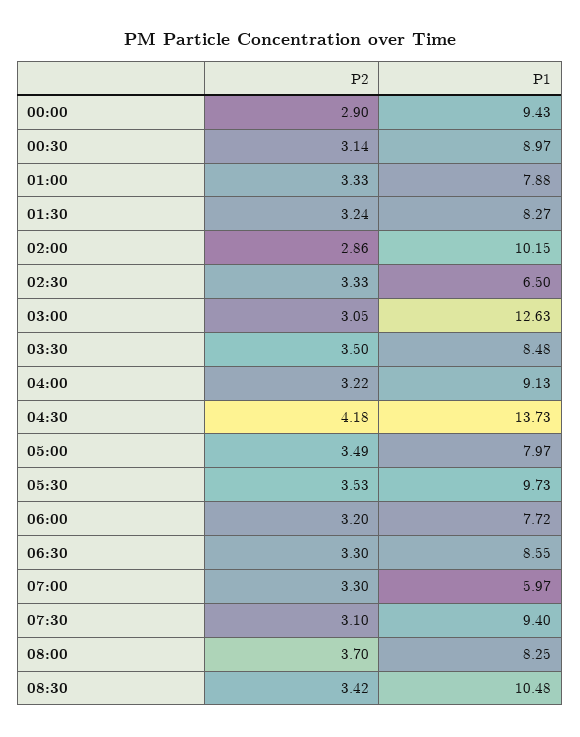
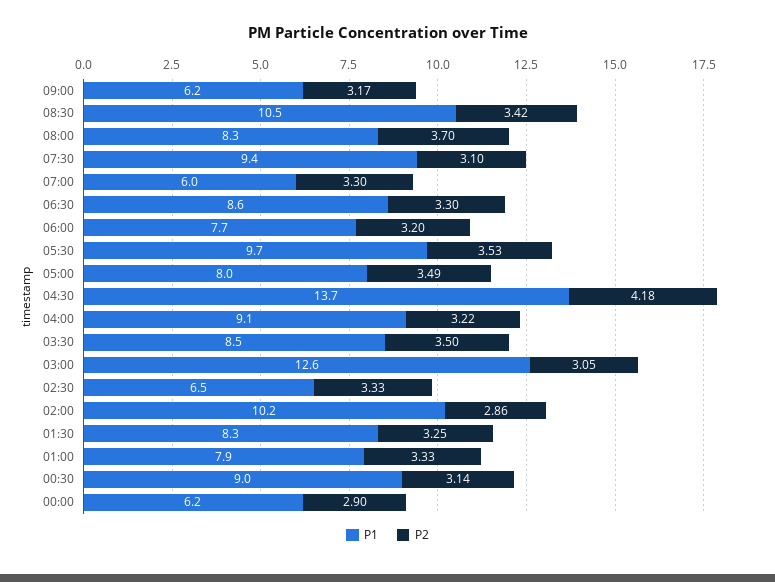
  {
    "P2": {
      "00:00": 2.9,
      "00:30": 3.14,
      "01:00": 3.33,
-     "01:30": 3.24,
+     "01:30": 3.25,
      "02:00": 2.86,
      "02:30": 3.33,
      "03:00": 3.05,
      "03:30": 3.5,
      "04:00": 3.22,
      "04:30": 4.18,
      "05:00": 3.49,
      "05:30": 3.53,
      "06:00": 3.2,
      "06:30": 3.3,
      "07:00": 3.3,
      "07:30": 3.1,
      "08:00": 3.7,
-     "08:30": 3.42
+     "08:30": 3.42,
+     "09:00": 3.17
    },
    "P1": {
-     "00:00": 9.43,
+     "00:00": 6.2,
      "00:30": 8.97,
      "01:00": 7.88,
      "01:30": 8.27,
      "02:00": 10.15,
      "02:30": 6.5,
      "03:00": 12.63,
      "03:30": 8.48,
      "04:00": 9.13,
      "04:30": 13.73,
      "05:00": 7.97,
      "05:30": 9.73,
      "06:00": 7.72,
      "06:30": 8.55,
      "07:00": 5.97,
      "07:30": 9.4,
      "08:00": 8.25,
-     "08:30": 10.48
+     "08:30": 10.48,
+     "09:00": 6.2
    }
  }

